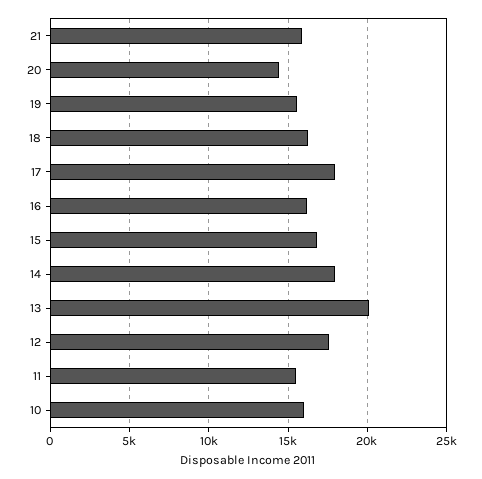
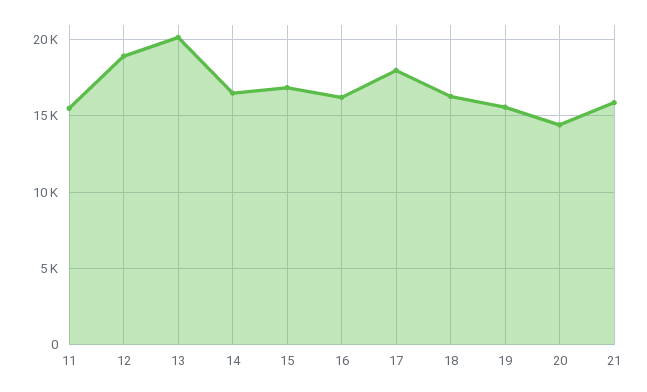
  {
    "21": 16000,
    "20": 14500,
    "19": 15500,
    "18": 16500,
    "17": 18000,
    "16": 16000,
    "15": 17000,
-   "14": 18000,
+   "14": 16500,
    "13": 20000,
-   "12": 17500,
+   "12": 19000,
-   "11": 15500,
+   "11": 15500
-   "10": 16000
  }

